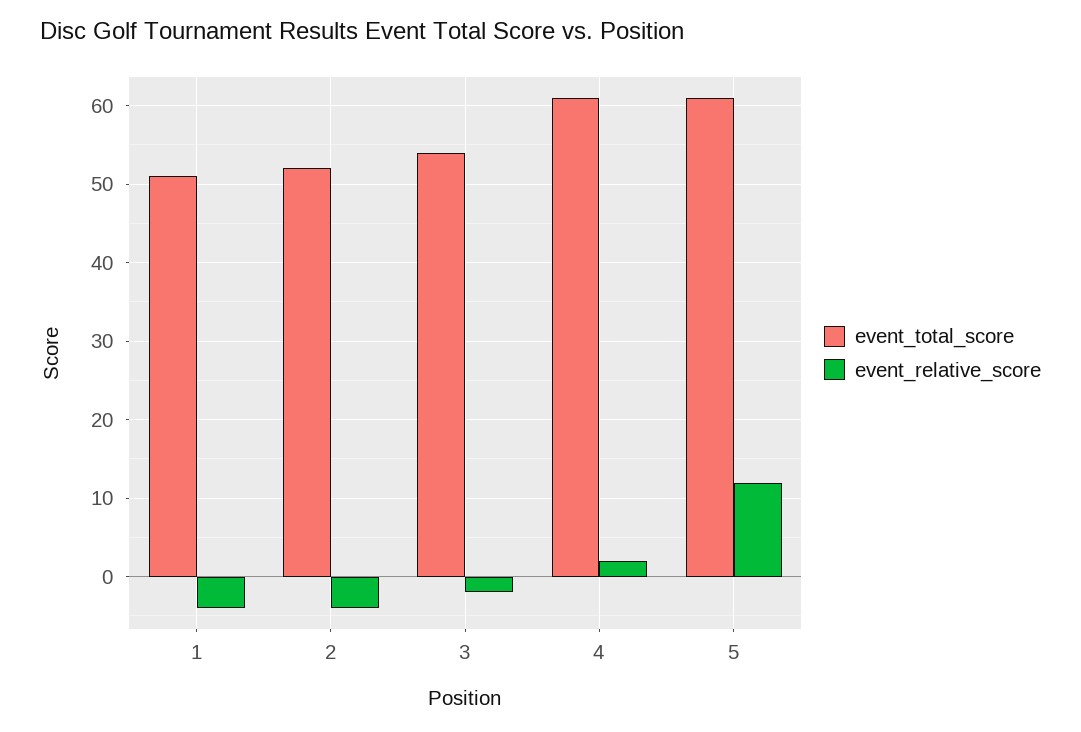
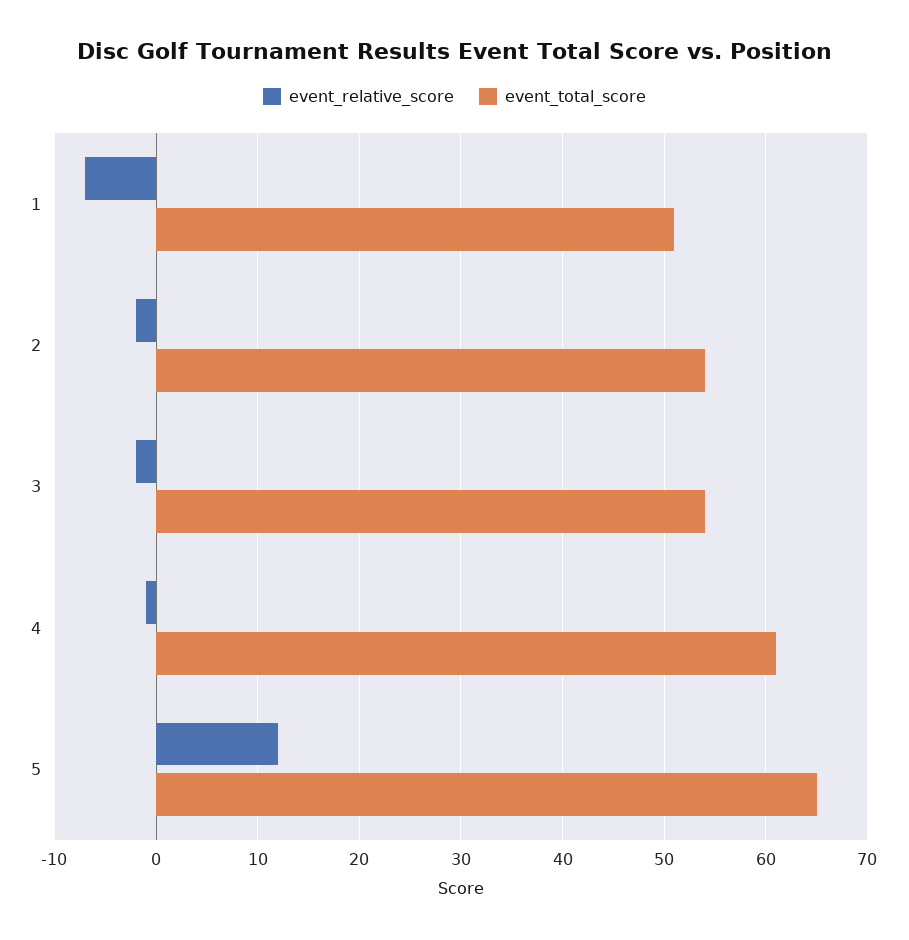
  {
    "event_total_score": {
      "1": 51,
-     "2": 52,
+     "2": 54,
      "3": 54,
      "4": 61,
-     "5": 61
+     "5": 65
    },
    "event_relative_score": {
-     "1": -4,
+     "1": -7,
-     "2": -4,
+     "2": -2,
      "3": -2,
-     "4": 2,
+     "4": -1,
      "5": 12
    }
  }

